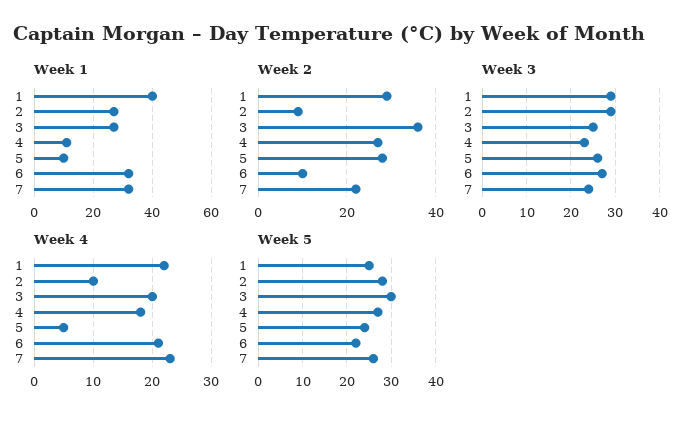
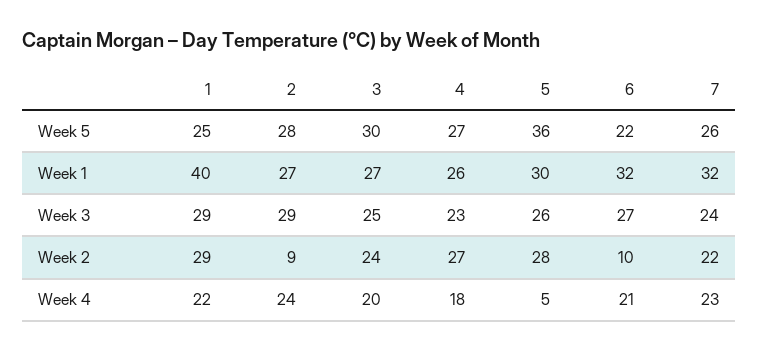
  {
    "Week 1": {
      "1": 40,
      "2": 27,
      "3": 27,
-     "4": 10,
+     "4": 26,
-     "5": 10,
+     "5": 30,
      "6": 32,
      "7": 32
    },
    "Week 2": {
      "1": 29,
      "2": 9,
-     "3": 35,
+     "3": 24,
      "4": 27,
      "5": 28,
      "6": 10,
      "7": 22
    },
    "Week 3": {
      "1": 29,
      "2": 29,
      "3": 25,
      "4": 23,
      "5": 26,
      "6": 27,
      "7": 24
    },
    "Week 4": {
      "1": 22,
-     "2": 10,
+     "2": 24,
      "3": 20,
      "4": 18,
      "5": 5,
      "6": 21,
      "7": 23
    },
    "Week 5": {
      "1": 25,
      "2": 28,
      "3": 30,
      "4": 27,
-     "5": 25,
+     "5": 36,
      "6": 22,
      "7": 26
    }
  }

